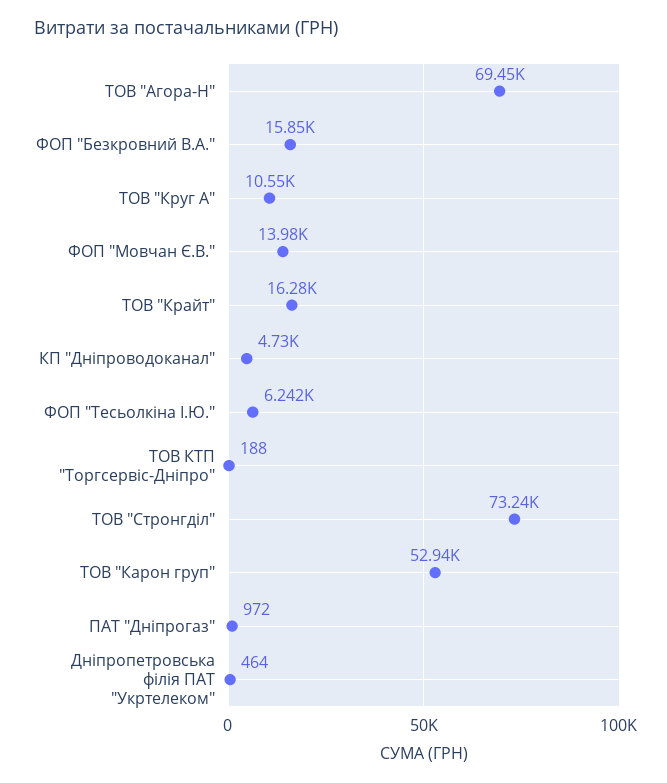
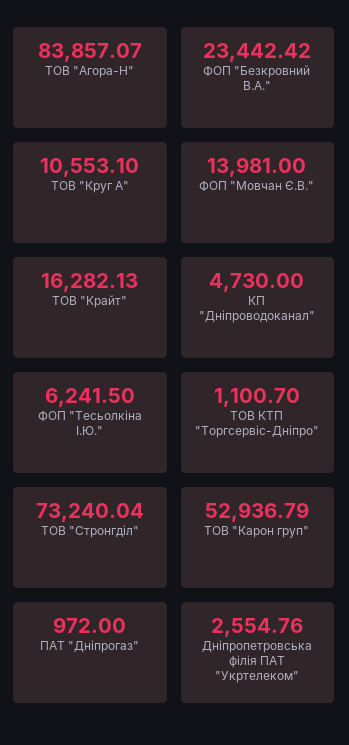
  {
-   "ТОВ \"Агора-Н\"": 69450,
+   "ТОВ \"Агора-Н\"": 83857.07,
-   "ФОП \"Безкровний В.А.\"": 15850,
+   "ФОП \"Безкровний В.А.\"": 23442.42,
    "ТОВ \"Круг А\"": 10553.1,
    "ФОП \"Мовчан Є.В.\"": 13981,
    "ТОВ \"Крайт\"": 16282.13,
    "КП \"Дніпроводоканал\"": 4730,
    "ФОП \"Тесьолкіна І.Ю.\"": 6241.5,
-   "ТОВ КТП \"Торгсервіс-Дніпро\"": 188,
+   "ТОВ КТП \"Торгсервіс-Дніпро\"": 1100.7,
    "ТОВ \"Стронгділ\"": 73240.04,
    "ТОВ \"Карон груп\"": 52936.79,
    "ПАТ \"Дніпрогаз\"": 972,
-   "Дніпропетровська філія ПАТ \"Укртелеком\"": 464
+   "Дніпропетровська філія ПАТ \"Укртелеком\"": 2554.76
  }

